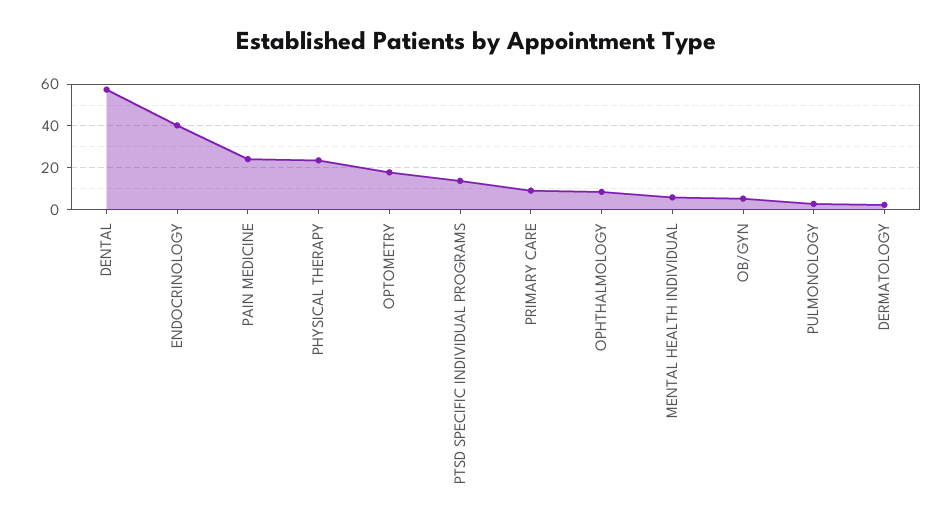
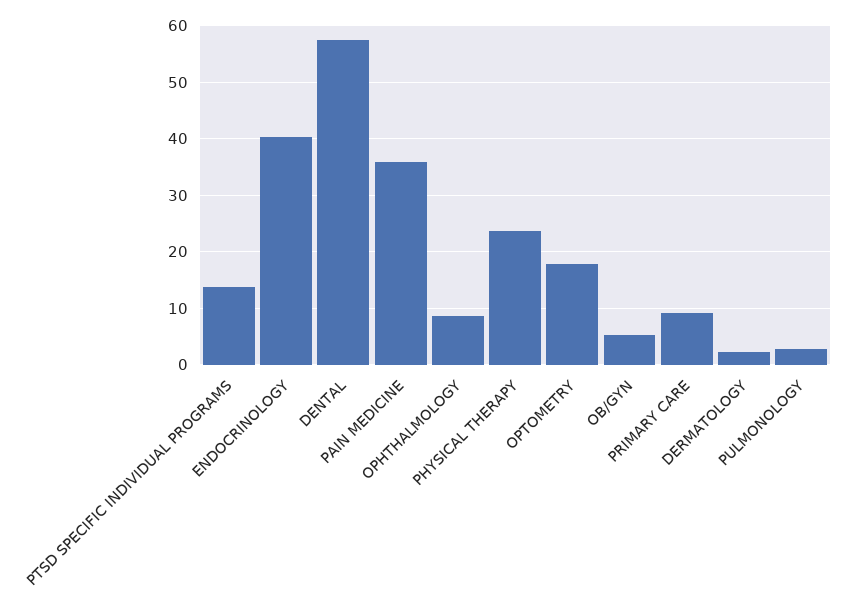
  {
    "DENTAL": 58,
    "ENDOCRINOLOGY": 40,
-   "PAIN MEDICINE": 25,
+   "PAIN MEDICINE": 36,
    "PHYSICAL THERAPY": 24,
    "OPTOMETRY": 18,
    "PTSD SPECIFIC INDIVIDUAL PROGRAMS": 14,
    "PRIMARY CARE": 10,
    "OPHTHALMOLOGY": 8,
-   "MENTAL HEALTH INDIVIDUAL": 5,
    "OB/GYN": 6,
    "PULMONOLOGY": 2,
    "DERMATOLOGY": 2
  }

